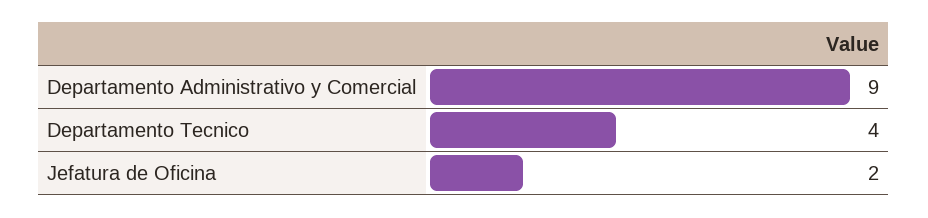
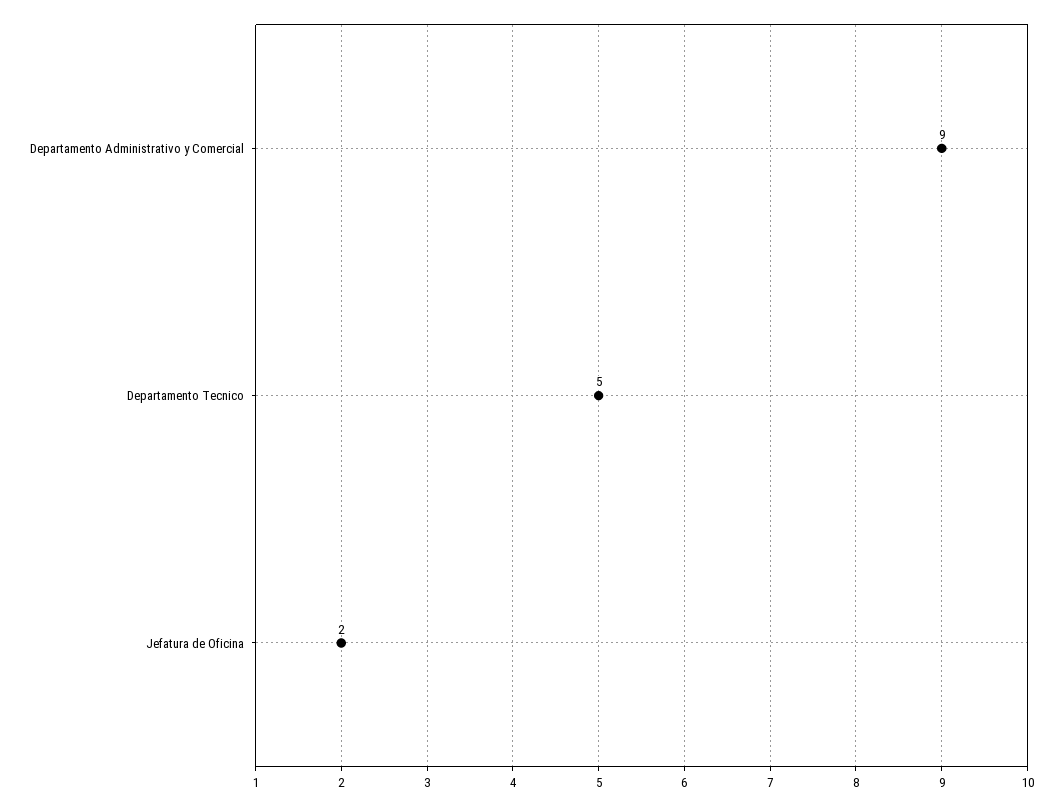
  {
    "Departamento Administrativo y Comercial": 9,
-   "Departamento Tecnico": 4,
+   "Departamento Tecnico": 5,
    "Jefatura de Oficina": 2
  }

